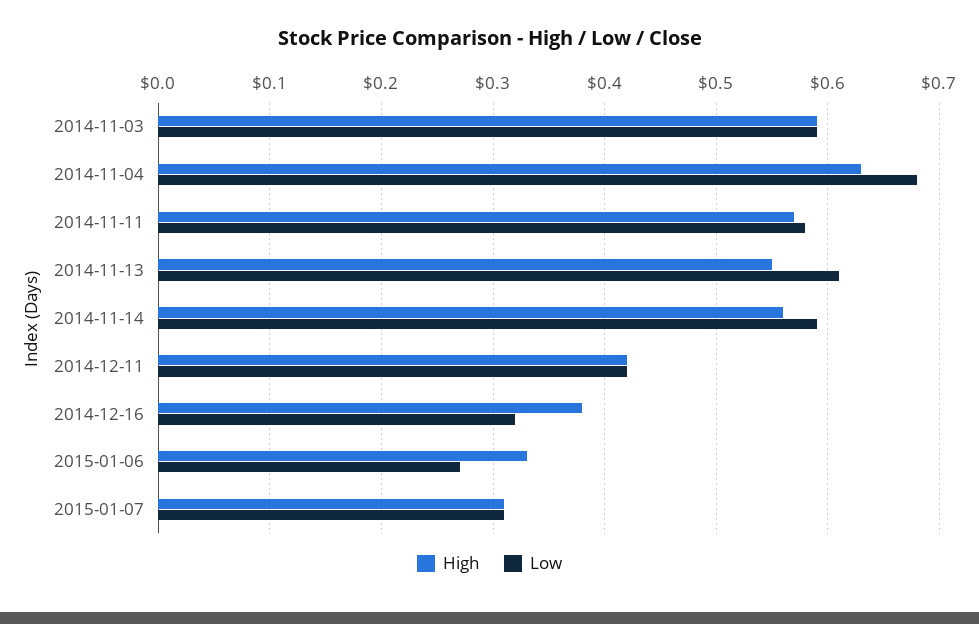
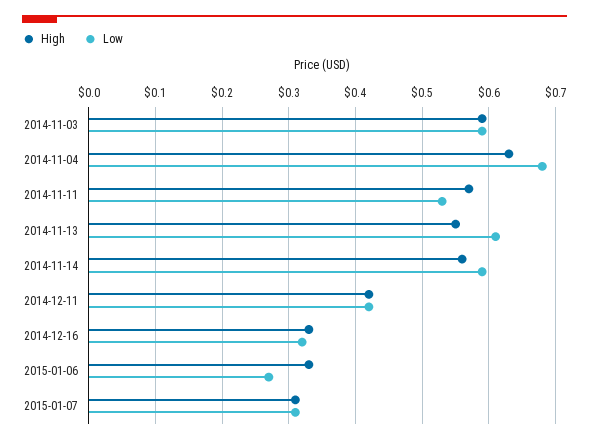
  {
    "High": {
      "2014-11-03": 0.59,
      "2014-11-04": 0.63,
      "2014-11-11": 0.57,
      "2014-11-13": 0.55,
      "2014-11-14": 0.56,
      "2014-12-11": 0.42,
-     "2014-12-16": 0.38,
+     "2014-12-16": 0.33,
      "2015-01-06": 0.33,
      "2015-01-07": 0.31
    },
    "Low": {
      "2014-11-03": 0.59,
      "2014-11-04": 0.68,
-     "2014-11-11": 0.58,
+     "2014-11-11": 0.53,
      "2014-11-13": 0.61,
      "2014-11-14": 0.59,
      "2014-12-11": 0.42,
      "2014-12-16": 0.32,
      "2015-01-06": 0.27,
      "2015-01-07": 0.31
    }
  }

